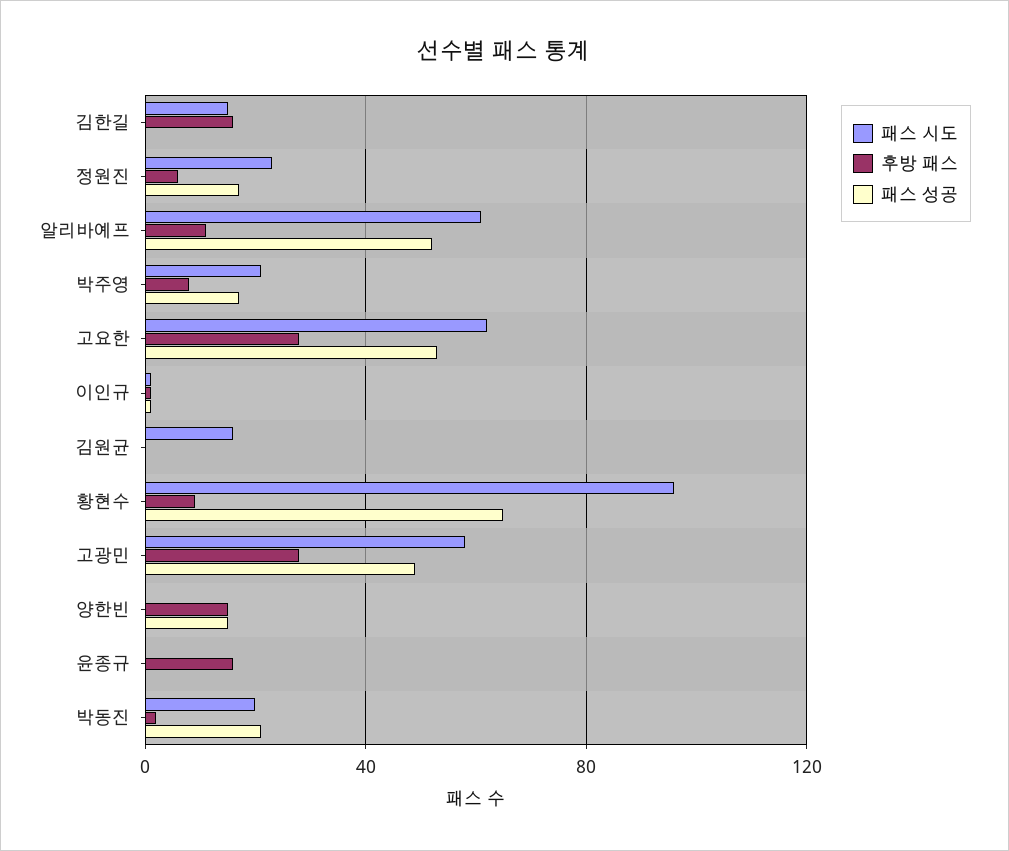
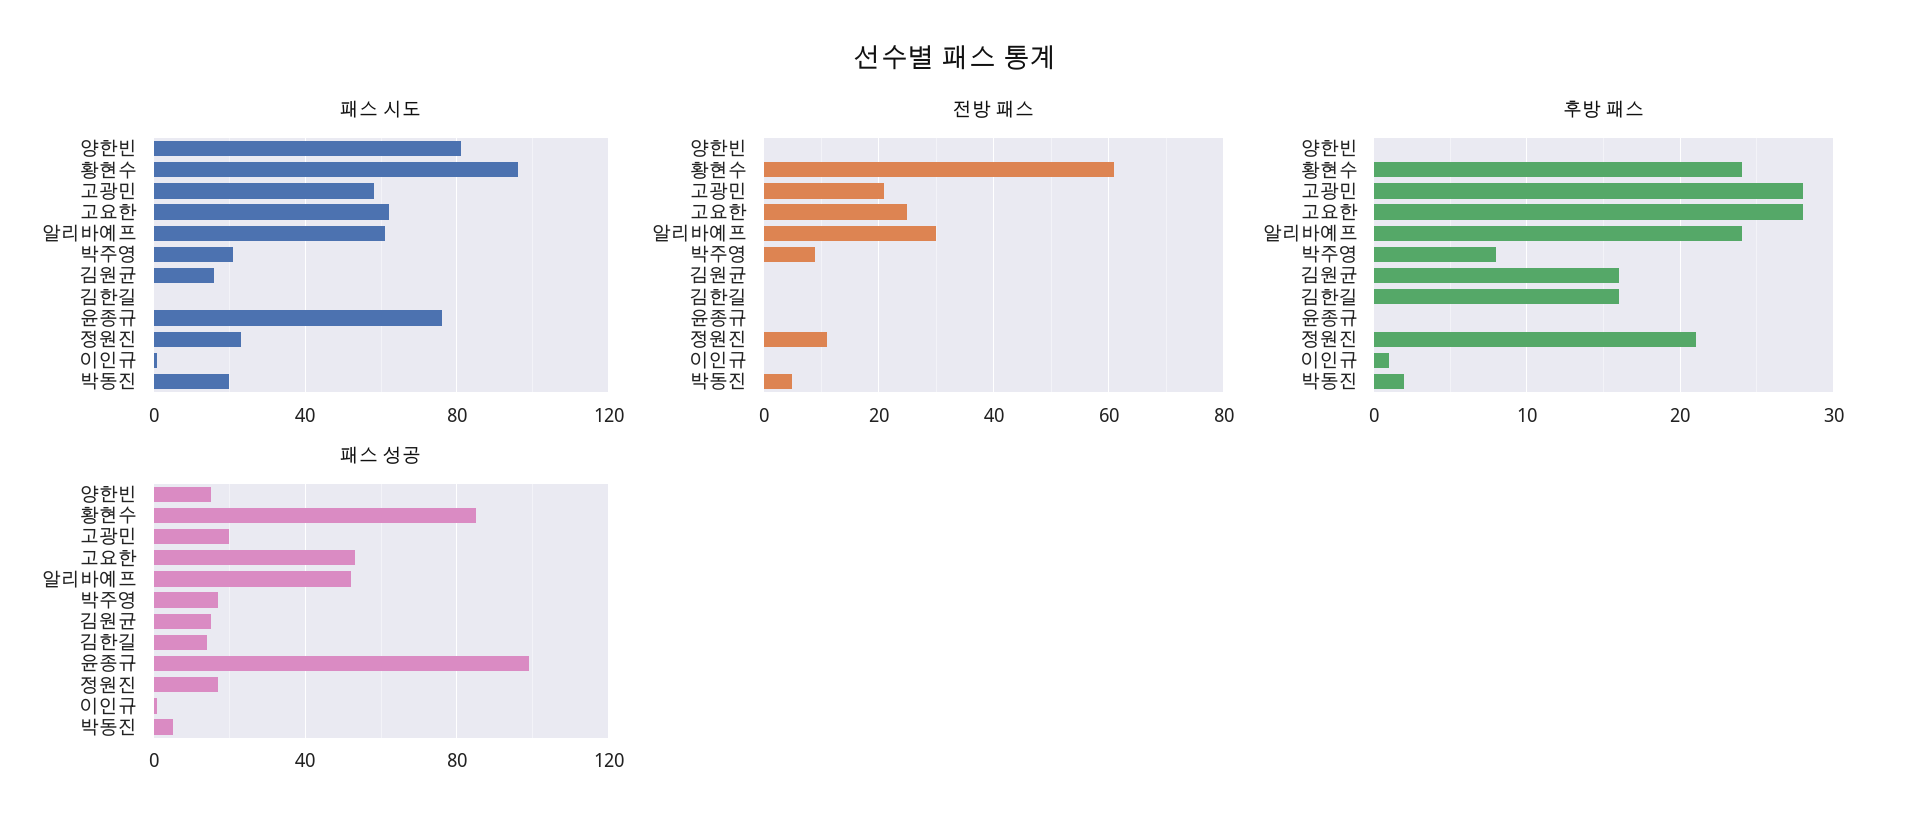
  {
    "패스 시도": {
-     "김한길": 15,
+     "김한길": 0,
      "정원진": 25,
      "알리바예프": 60,
      "박주영": 20,
      "고요한": 60,
      "이인규": 0,
      "김원균": 15,
      "황현수": 95,
      "고광민": 60,
-     "양한빈": 0,
+     "양한빈": 80,
-     "윤종규": 0,
+     "윤종규": 75,
      "박동진": 20
    },
    "후방 패스": {
      "김한길": 16,
-     "정원진": 5,
+     "정원진": 21,
-     "알리바예프": 10,
+     "알리바예프": 24,
      "박주영": 8,
      "고요한": 28,
      "이인규": 1,
-     "김원균": 0,
+     "김원균": 16,
-     "황현수": 10,
+     "황현수": 24,
      "고광민": 28,
-     "양한빈": 15,
+     "양한빈": 0,
-     "윤종규": 15,
+     "윤종규": 0,
      "박동진": 2
    },
    "패스 성공": {
-     "김한길": 0,
+     "김한길": 15,
      "정원진": 15,
      "알리바예프": 50,
      "박주영": 15,
      "고요한": 55,
      "이인규": 0,
-     "김원균": 0,
+     "김원균": 15,
-     "황현수": 65,
+     "황현수": 85,
-     "고광민": 50,
+     "고광민": 20,
      "양한빈": 15,
-     "윤종규": 0,
+     "윤종규": 100,
-     "박동진": 20
+     "박동진": 5
-   }
+   },
+   "전방 패스": {
+     "양한빈": 0,
+     "황현수": 60,
+     "고광민": 20,
+     "고요한": 25,
+     "알리바예프": 30,
+     "박주영": 10,
+     "김원균": 0,
+     "김한길": 0,
+     "윤종규": 0,
+     "정원진": 10,
+     "이인규": 0,
+     "박동진": 5
+   }
  }

